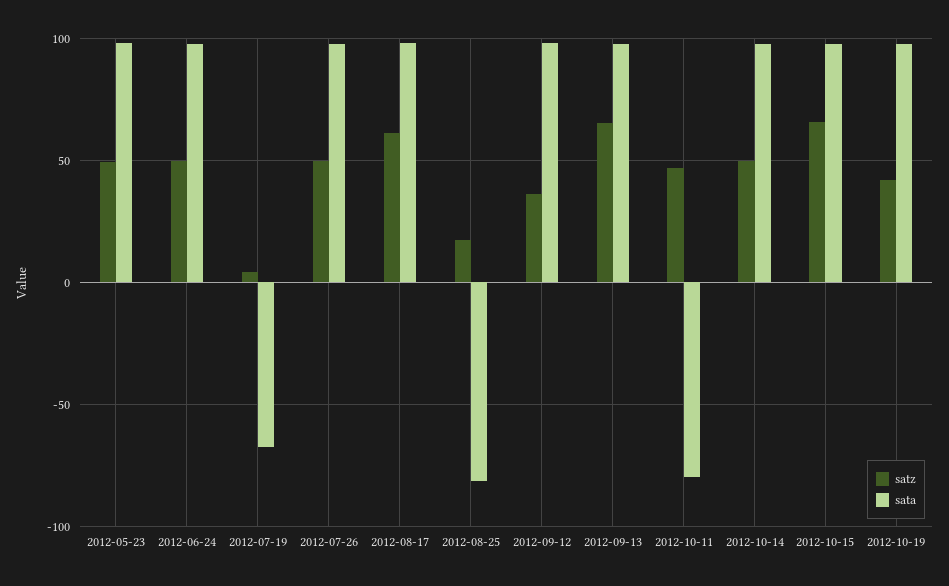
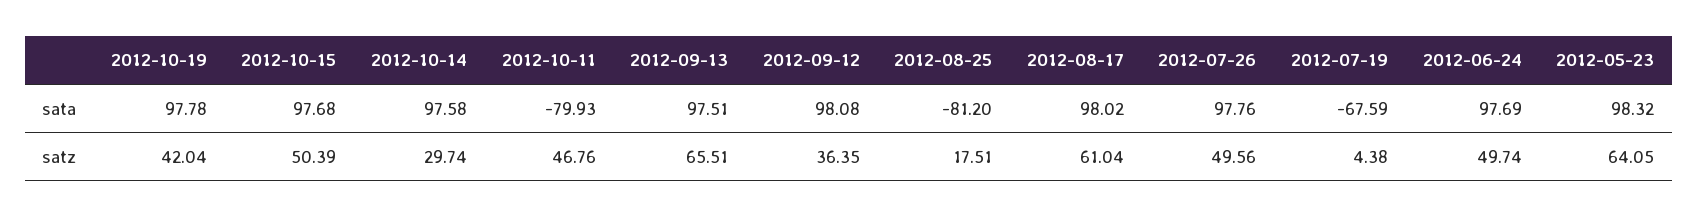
  {
    "satz": {
-     "2012-05-23": 50,
+     "2012-05-23": 64.05,
      "2012-06-24": 49.74,
      "2012-07-19": 4.38,
      "2012-07-26": 49.56,
      "2012-08-17": 61.04,
      "2012-08-25": 17.51,
      "2012-09-12": 36.35,
      "2012-09-13": 65.51,
      "2012-10-11": 46.76,
-     "2012-10-14": 50,
+     "2012-10-14": 29.74,
-     "2012-10-15": 65,
+     "2012-10-15": 50.39,
      "2012-10-19": 42.04
    },
    "sata": {
      "2012-05-23": 98.32,
      "2012-06-24": 97.69,
      "2012-07-19": -67.59,
      "2012-07-26": 97.76,
      "2012-08-17": 98.02,
      "2012-08-25": -81.2,
      "2012-09-12": 98.08,
      "2012-09-13": 97.51,
      "2012-10-11": -79.93,
      "2012-10-14": 97.58,
      "2012-10-15": 97.68,
      "2012-10-19": 97.78
    }
  }

